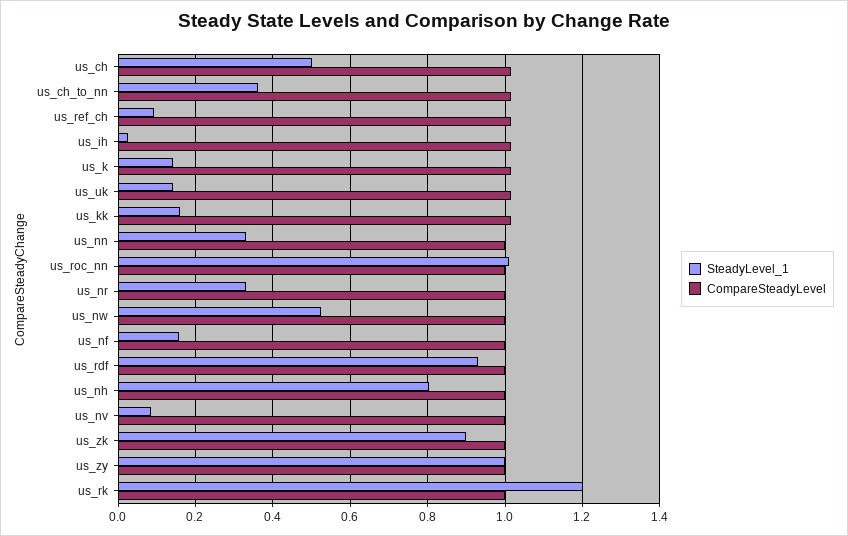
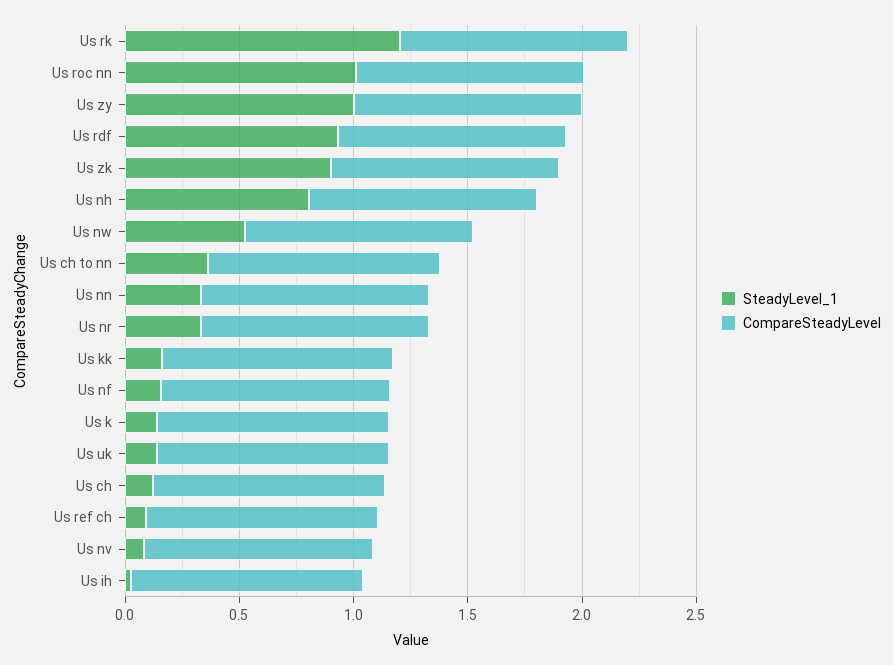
  {
    "SteadyLevel_1": {
-     "us_ch": 0.5,
+     "us_ch": 0.1,
      "us_ch_to_nn": 0.36,
      "us_ref_ch": 0.1,
      "us_ih": 0.02,
      "us_k": 0.14,
      "us_uk": 0.14,
      "us_kk": 0.16,
      "us_nn": 0.34,
      "us_roc_nn": 1.02,
      "us_nr": 0.34,
      "us_nw": 0.52,
      "us_nf": 0.16,
      "us_rdf": 0.94,
      "us_nh": 0.8,
      "us_nv": 0.08,
      "us_zk": 0.9,
      "us_zy": 1,
      "us_rk": 1.2
    },
    "CompareSteadyLevel": {
      "us_ch": 1.02,
      "us_ch_to_nn": 1.02,
      "us_ref_ch": 1.02,
      "us_ih": 1.02,
      "us_k": 1.02,
      "us_uk": 1.02,
      "us_kk": 1.02,
      "us_nn": 1,
      "us_roc_nn": 1,
      "us_nr": 1,
      "us_nw": 1,
      "us_nf": 1,
      "us_rdf": 1,
      "us_nh": 1,
      "us_nv": 1,
      "us_zk": 1,
      "us_zy": 1,
      "us_rk": 1
    }
  }

